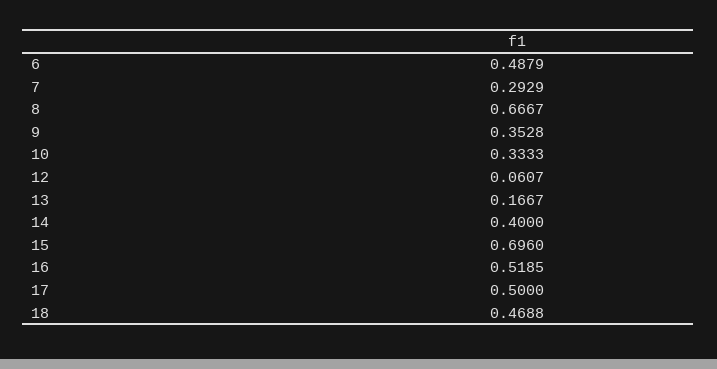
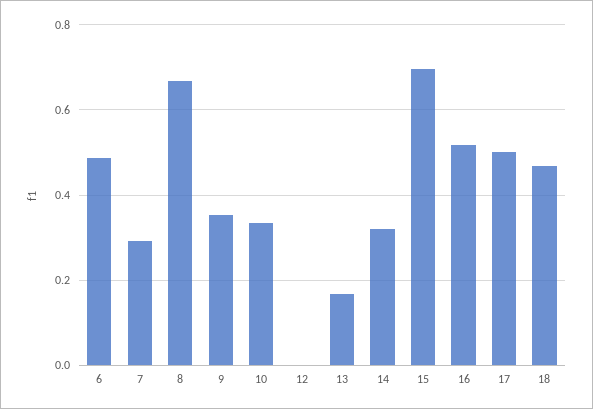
  {
    "6": 0.4879,
    "7": 0.2929,
    "8": 0.6667,
    "9": 0.3528,
    "10": 0.3333,
-   "12": 0.0607,
+   "12": 0,
    "13": 0.1667,
-   "14": 0.4,
+   "14": 0.32,
    "15": 0.696,
    "16": 0.5185,
    "17": 0.5,
    "18": 0.4688
  }

